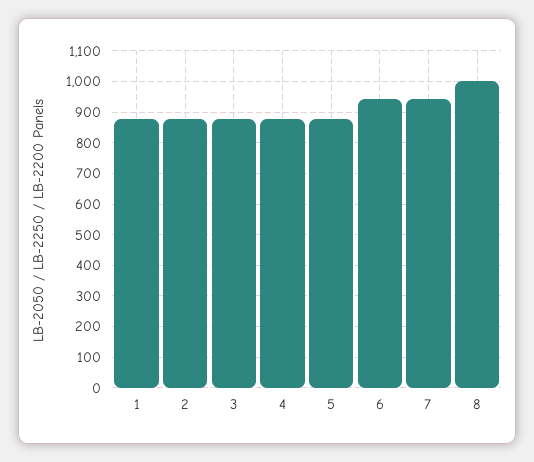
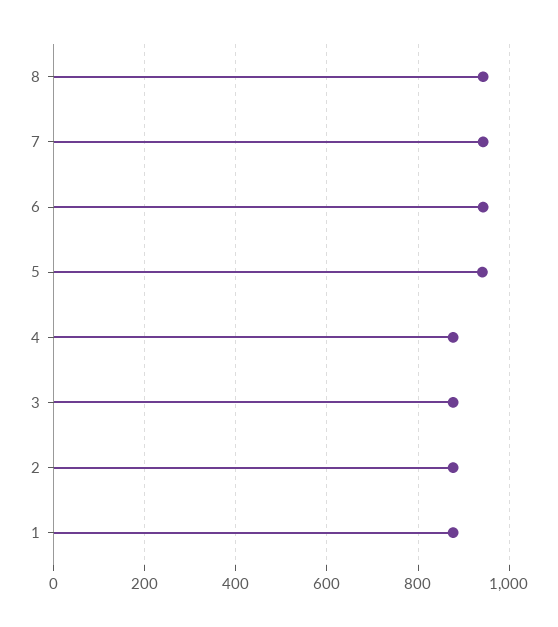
  {
    "1": 880,
    "2": 880,
    "3": 880,
    "4": 880,
-   "5": 880,
+   "5": 940,
    "6": 940,
    "7": 940,
-   "8": 1000
+   "8": 940
  }

